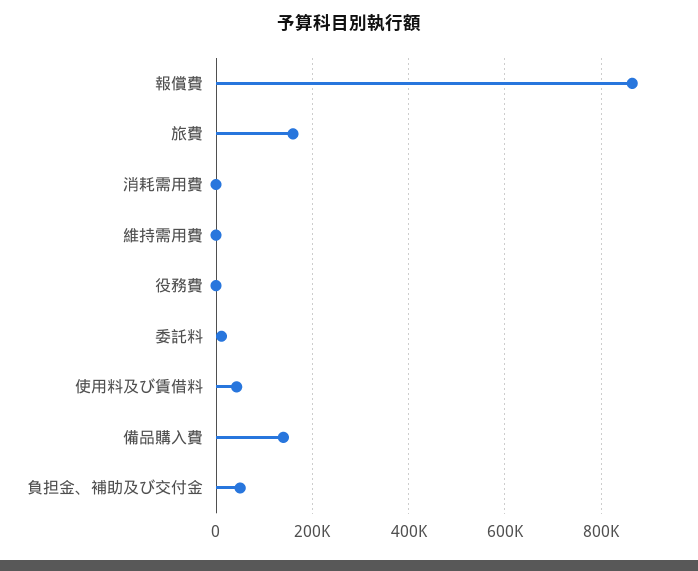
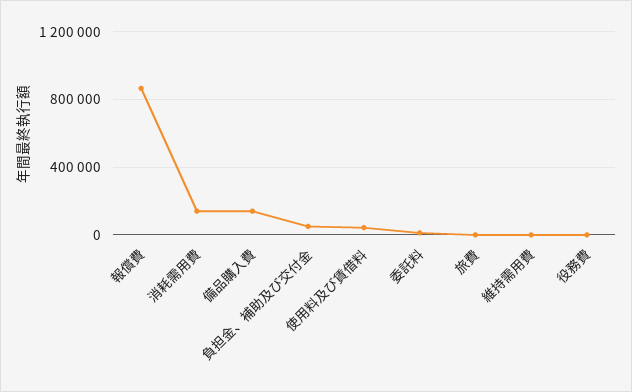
  {
    "報償費": 860000,
-   "旅費": 160000,
+   "旅費": 0,
-   "消耗需用費": 0,
+   "消耗需用費": 150000,
    "維持需用費": 0,
    "役務費": 0,
    "委託料": 20000,
    "使用料及び賃借料": 40000,
    "備品購入費": 140000,
    "負担金、補助及び交付金": 60000
  }

